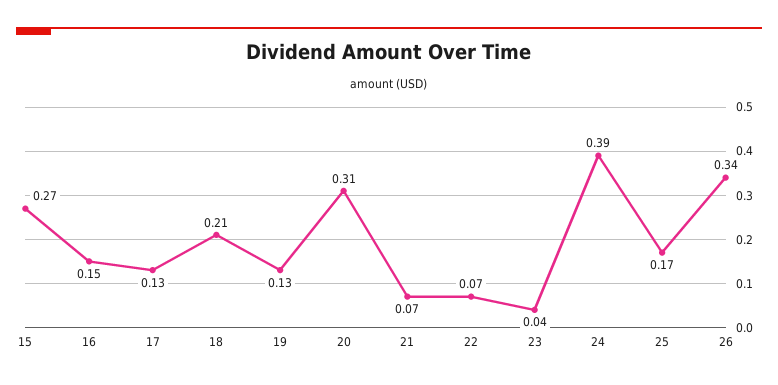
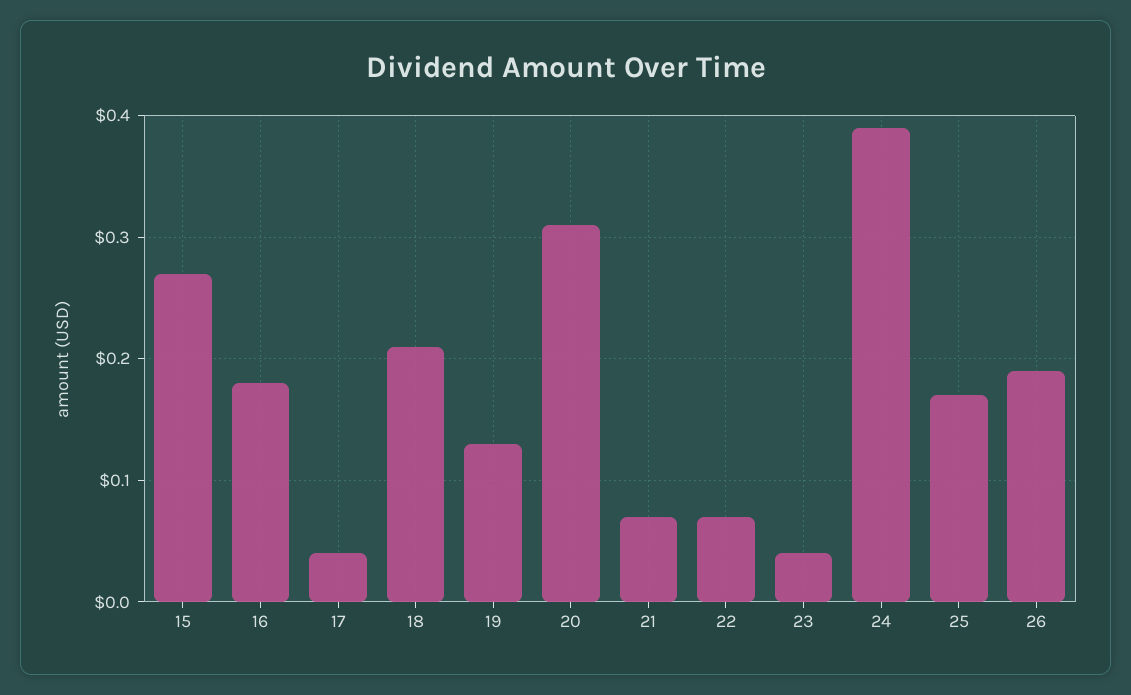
  {
    "15": 0.27,
-   "16": 0.15,
+   "16": 0.18,
-   "17": 0.13,
+   "17": 0.04,
    "18": 0.21,
    "19": 0.13,
    "20": 0.31,
    "21": 0.07,
    "22": 0.07,
    "23": 0.04,
    "24": 0.39,
    "25": 0.17,
-   "26": 0.34
+   "26": 0.19
  }

